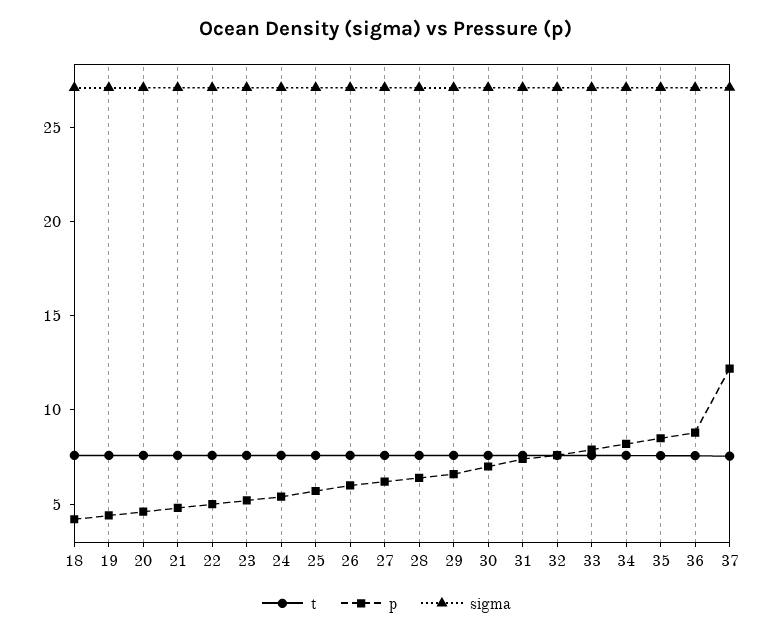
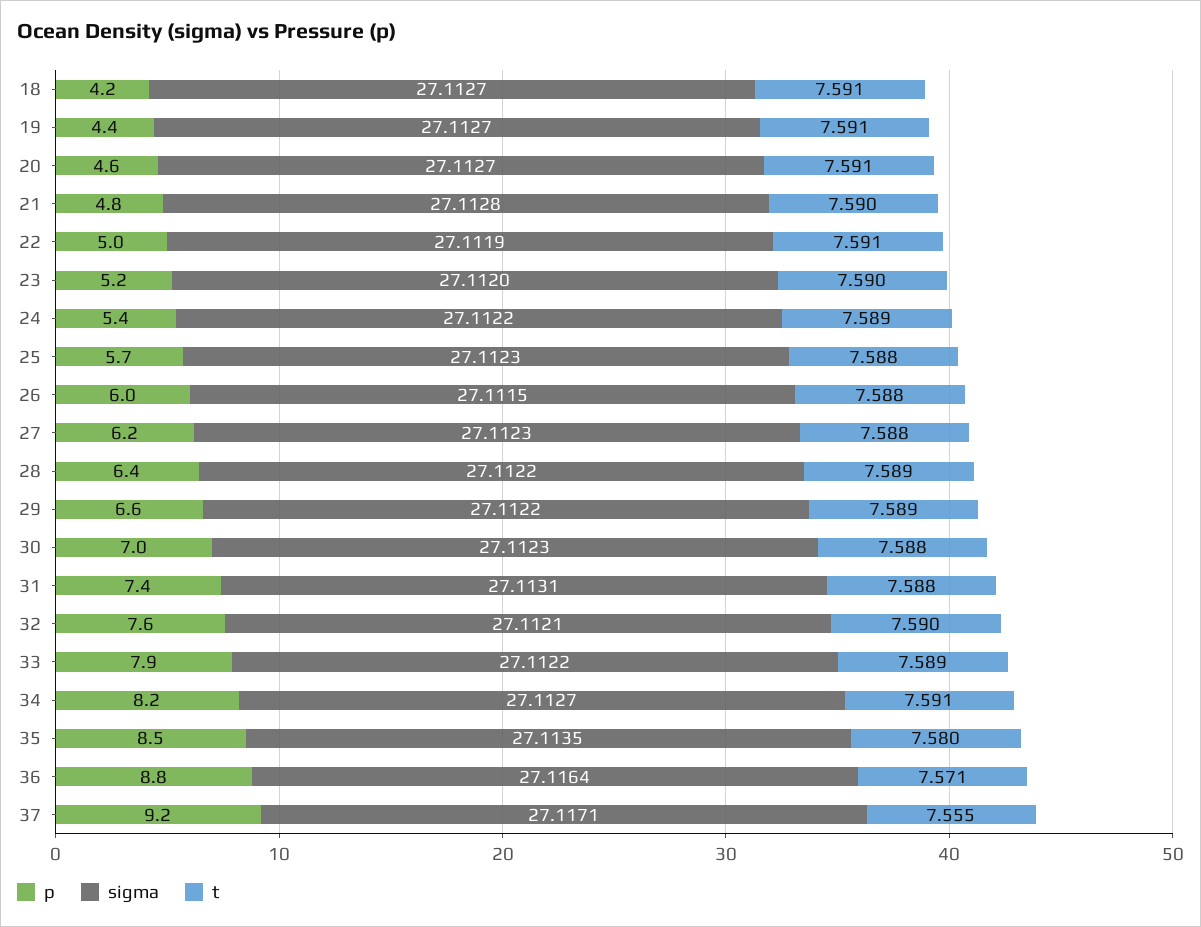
  {
    "t": {
      "18": 7.591,
      "19": 7.591,
      "20": 7.591,
      "21": 7.59,
      "22": 7.591,
      "23": 7.59,
      "24": 7.589,
      "25": 7.588,
      "26": 7.588,
      "27": 7.588,
      "28": 7.589,
      "29": 7.589,
      "30": 7.588,
      "31": 7.588,
      "32": 7.59,
      "33": 7.589,
      "34": 7.591,
      "35": 7.58,
      "36": 7.571,
      "37": 7.555
    },
    "p": {
      "18": 4.2,
      "19": 4.4,
      "20": 4.6,
      "21": 4.8,
      "22": 5,
      "23": 5.2,
      "24": 5.4,
      "25": 5.7,
      "26": 6,
      "27": 6.2,
      "28": 6.4,
      "29": 6.6,
      "30": 7,
      "31": 7.4,
      "32": 7.6,
      "33": 7.9,
      "34": 8.2,
      "35": 8.5,
      "36": 8.8,
-     "37": 12
+     "37": 9.2
    },
    "sigma": {
      "18": 27.1127,
      "19": 27.1127,
      "20": 27.1127,
      "21": 27.1128,
      "22": 27.1119,
      "23": 27.112,
      "24": 27.1122,
      "25": 27.1123,
      "26": 27.1115,
      "27": 27.1123,
      "28": 27.1122,
      "29": 27.1122,
      "30": 27.1123,
      "31": 27.1131,
      "32": 27.1121,
      "33": 27.1122,
      "34": 27.1127,
      "35": 27.1135,
      "36": 27.1164,
      "37": 27.1171
    }
  }

